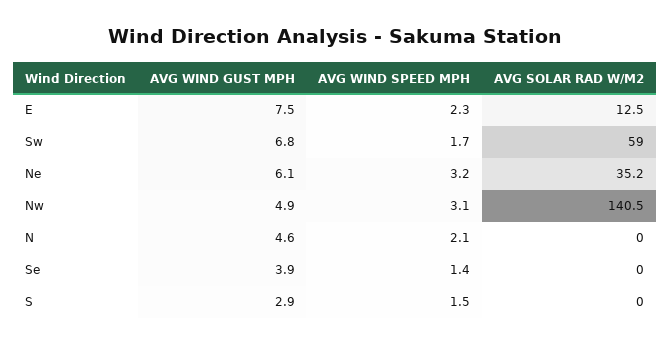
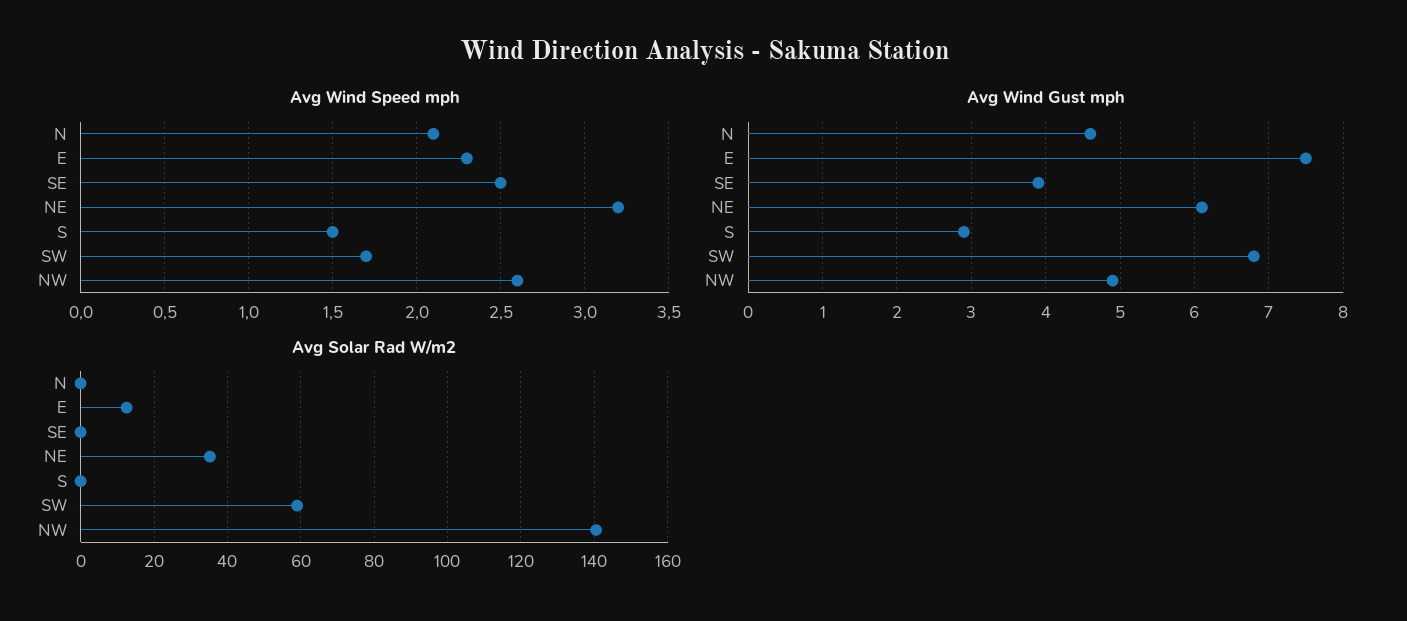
  {
    "AVG WIND GUST MPH": {
      "E": 7.5,
      "Sw": 6.8,
      "Ne": 6.1,
      "Nw": 4.9,
      "N": 4.6,
      "Se": 3.9,
      "S": 2.9
    },
    "AVG WIND SPEED MPH": {
      "E": 2.3,
      "Sw": 1.7,
      "Ne": 3.2,
-     "Nw": 3.1,
+     "Nw": 2.6,
      "N": 2.1,
-     "Se": 1.4,
+     "Se": 2.5,
      "S": 1.5
    },
    "AVG SOLAR RAD W/M2": {
      "E": 12.5,
      "Sw": 59,
      "Ne": 35.2,
      "Nw": 140.5,
      "N": 0,
      "Se": 0,
      "S": 0
    }
  }

